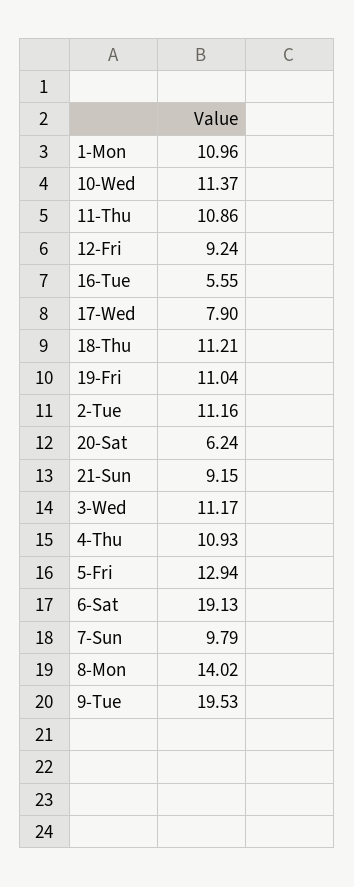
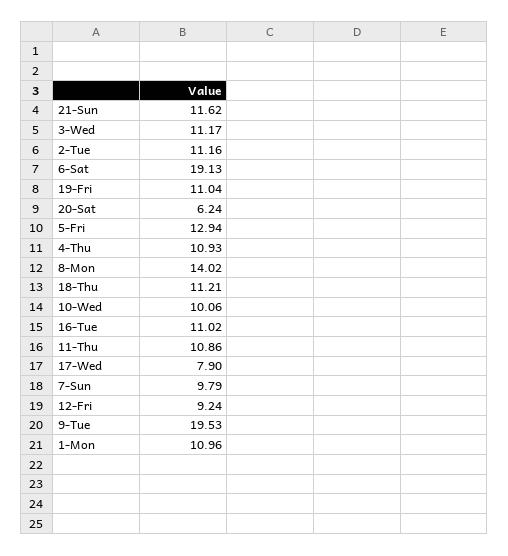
  {
    "1-Mon": 10.96,
-   "10-Wed": 11.37,
+   "10-Wed": 10.06,
    "11-Thu": 10.86,
    "12-Fri": 9.24,
-   "16-Tue": 5.55,
+   "16-Tue": 11.02,
    "17-Wed": 7.9,
    "18-Thu": 11.21,
    "19-Fri": 11.04,
    "2-Tue": 11.16,
    "20-Sat": 6.24,
-   "21-Sun": 9.15,
+   "21-Sun": 11.62,
    "3-Wed": 11.17,
    "4-Thu": 10.93,
    "5-Fri": 12.94,
    "6-Sat": 19.13,
    "7-Sun": 9.79,
    "8-Mon": 14.02,
    "9-Tue": 19.53
  }

